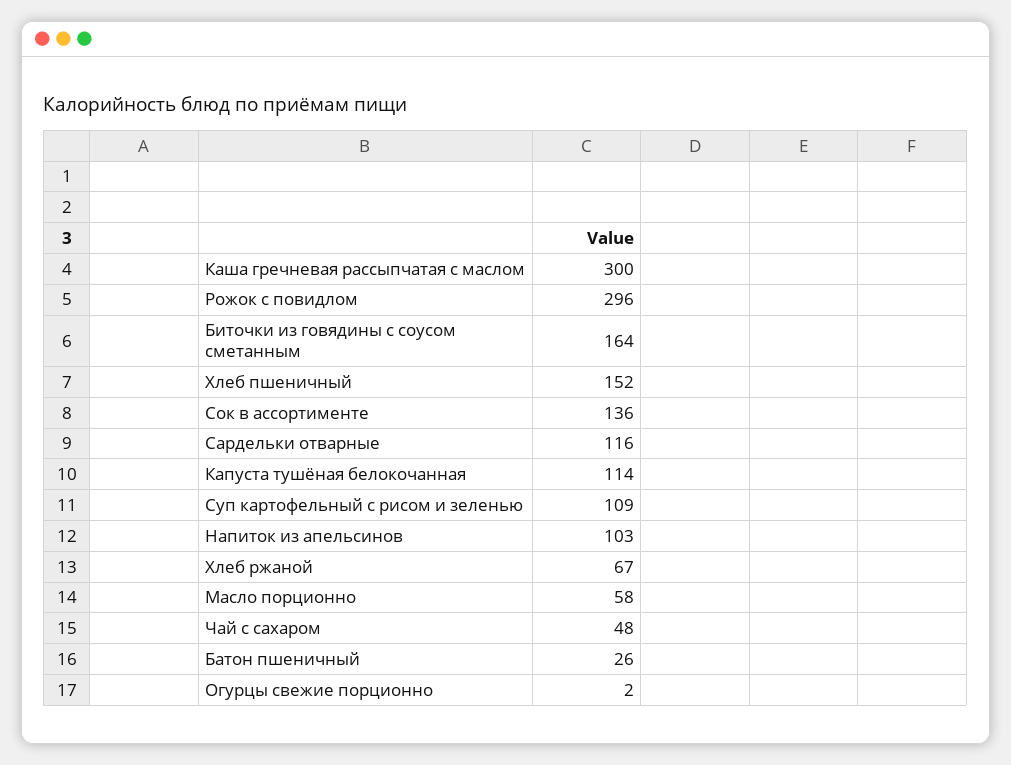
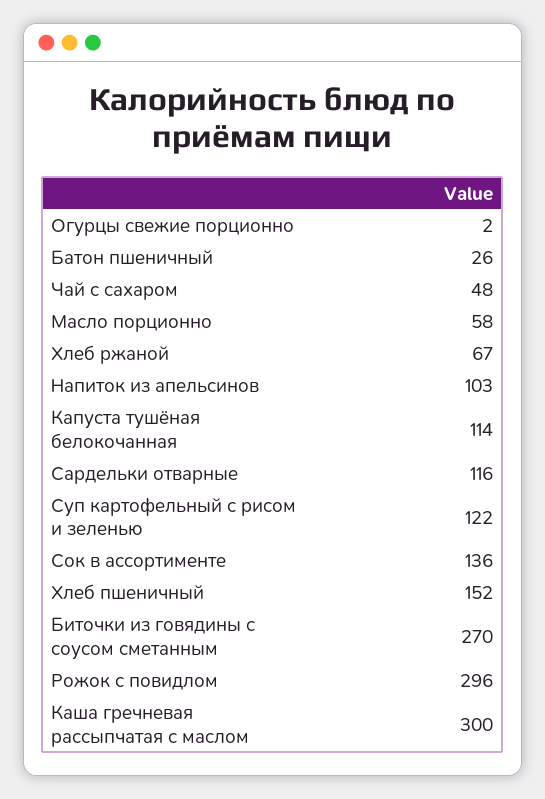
  {
    "Каша гречневая рассыпчатая с маслом": 300,
    "Рожок с повидлом": 296,
-   "Биточки из говядины с соусом сметанным": 164,
+   "Биточки из говядины с соусом сметанным": 270,
    "Хлеб пшеничный": 152,
    "Сок в ассортименте": 136,
    "Сардельки отварные": 116,
    "Капуста тушёная белокочанная": 114,
-   "Суп картофельный с рисом и зеленью": 109,
+   "Суп картофельный с рисом и зеленью": 122,
    "Напиток из апельсинов": 103,
    "Хлеб ржаной": 67,
    "Масло порционно": 58,
    "Чай с сахаром": 48,
    "Батон пшеничный": 26,
    "Огурцы свежие порционно": 2
  }

